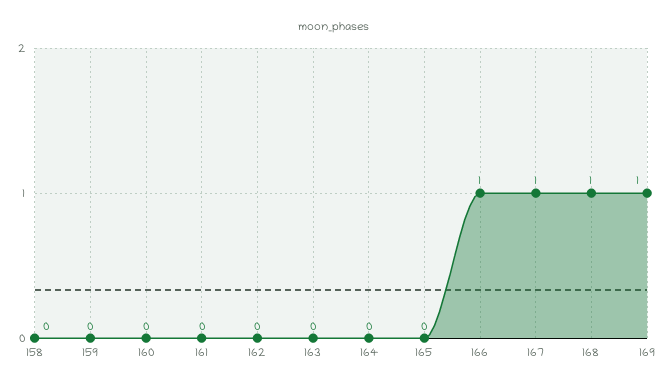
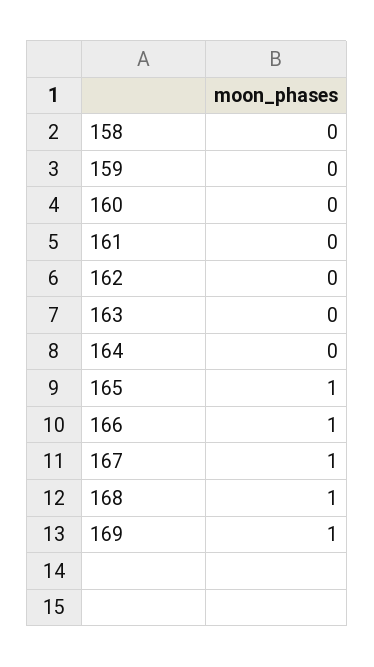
  {
    "158": 0,
    "159": 0,
    "160": 0,
    "161": 0,
    "162": 0,
    "163": 0,
    "164": 0,
-   "165": 0,
+   "165": 1,
    "166": 1,
    "167": 1,
    "168": 1,
    "169": 1
  }

